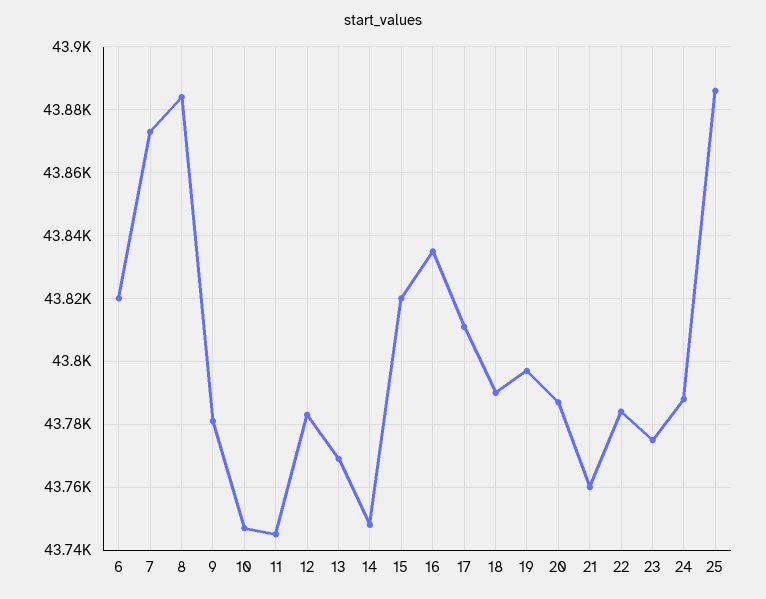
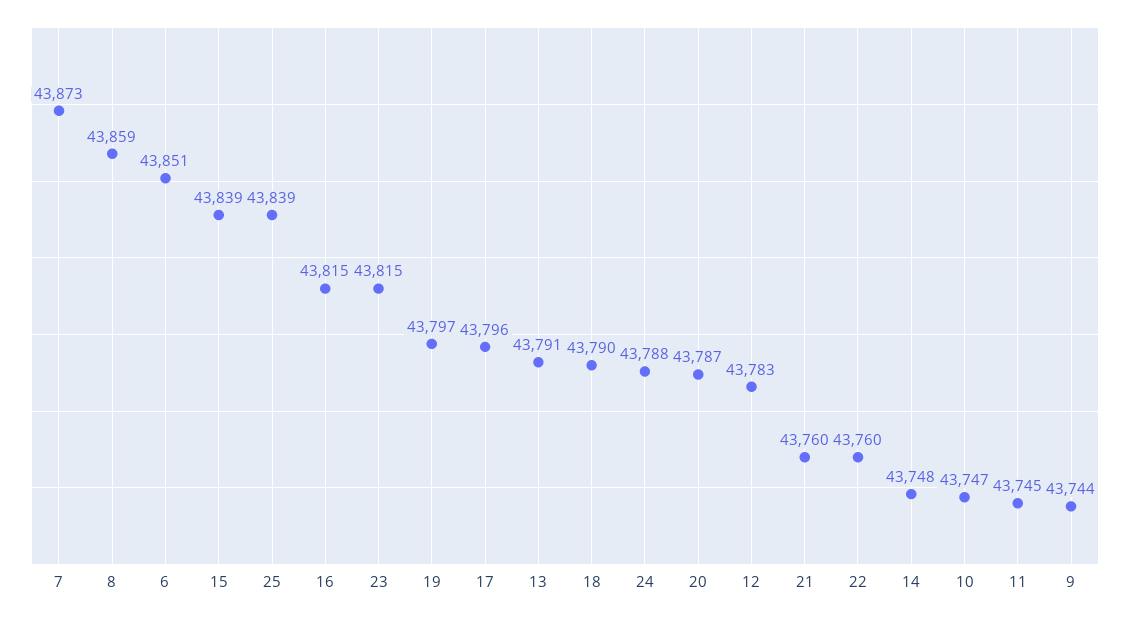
  {
-   "6": 43820,
+   "6": 43851,
    "7": 43873,
-   "8": 43885,
+   "8": 43859,
-   "9": 43780,
+   "9": 43744,
    "10": 43747,
    "11": 43745,
    "12": 43783,
-   "13": 43770,
+   "13": 43791,
    "14": 43748,
-   "15": 43820,
+   "15": 43839,
-   "16": 43835,
+   "16": 43815,
-   "17": 43810,
+   "17": 43796,
    "18": 43790,
    "19": 43797,
    "20": 43787,
    "21": 43760,
-   "22": 43785,
+   "22": 43760,
-   "23": 43775,
+   "23": 43815,
    "24": 43788,
-   "25": 43885
+   "25": 43839
  }

